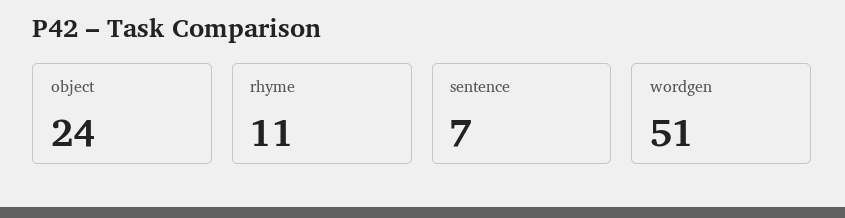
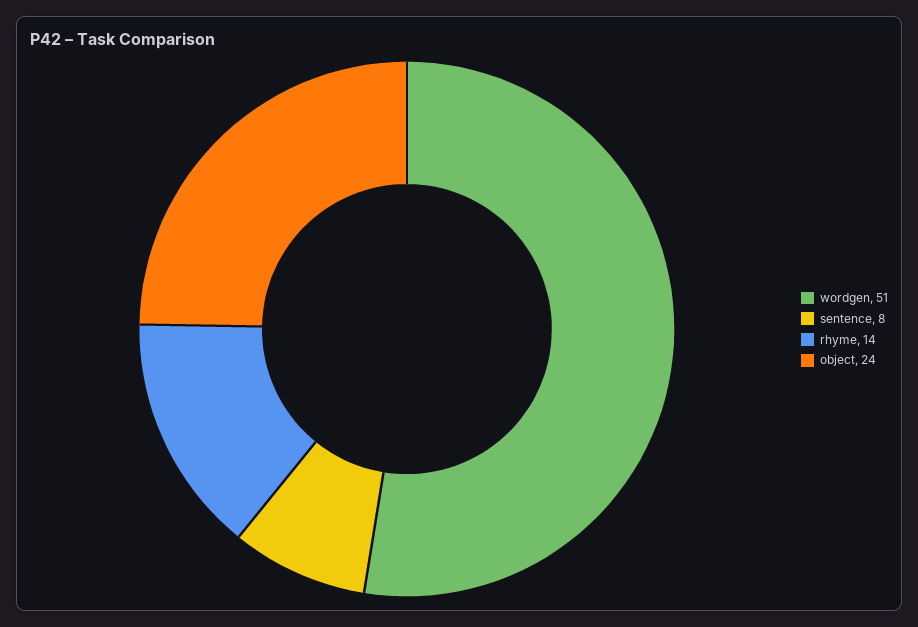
  {
    "object": 24,
-   "rhyme": 11,
+   "rhyme": 14,
-   "sentence": 7,
+   "sentence": 8,
    "wordgen": 51
  }

